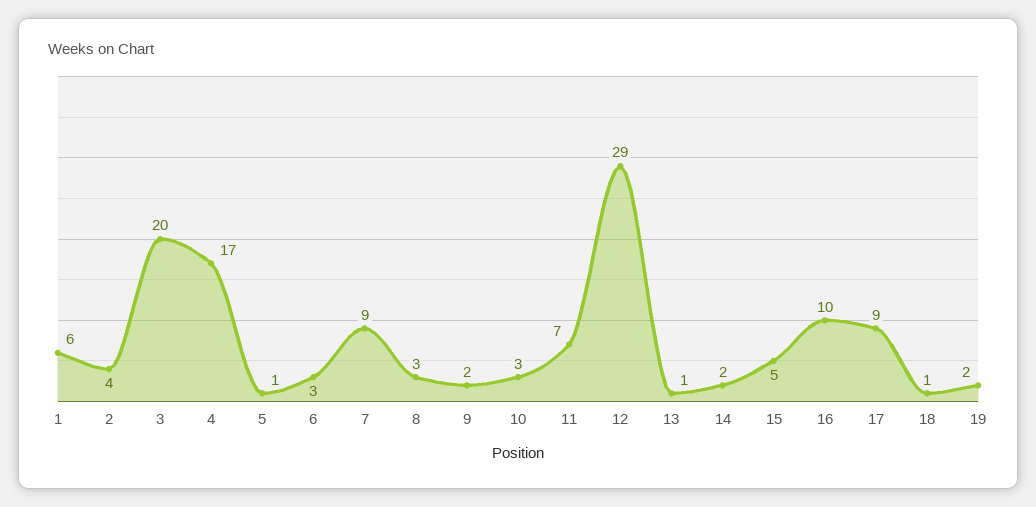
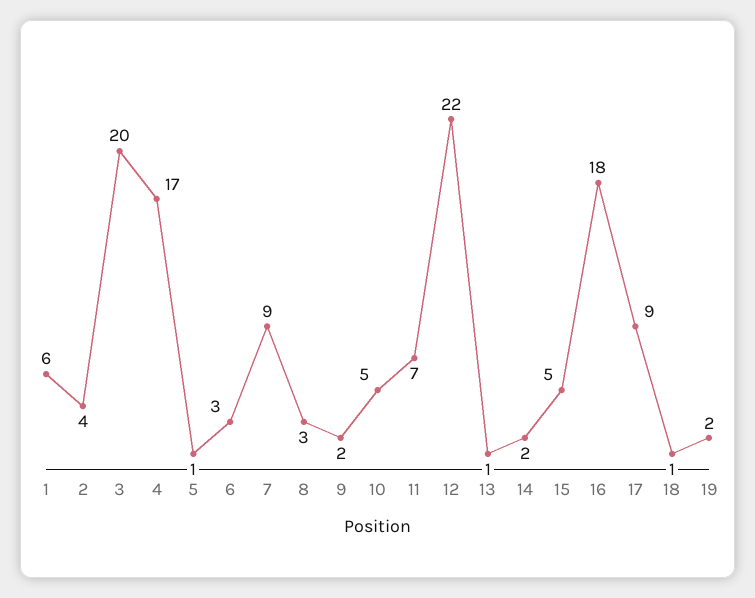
  {
    "1": 6,
    "2": 4,
    "3": 20,
    "4": 17,
    "5": 1,
    "6": 3,
    "7": 9,
    "8": 3,
    "9": 2,
-   "10": 3,
+   "10": 5,
    "11": 7,
-   "12": 29,
+   "12": 22,
    "13": 1,
    "14": 2,
    "15": 5,
-   "16": 10,
+   "16": 18,
    "17": 9,
    "18": 1,
    "19": 2
  }

